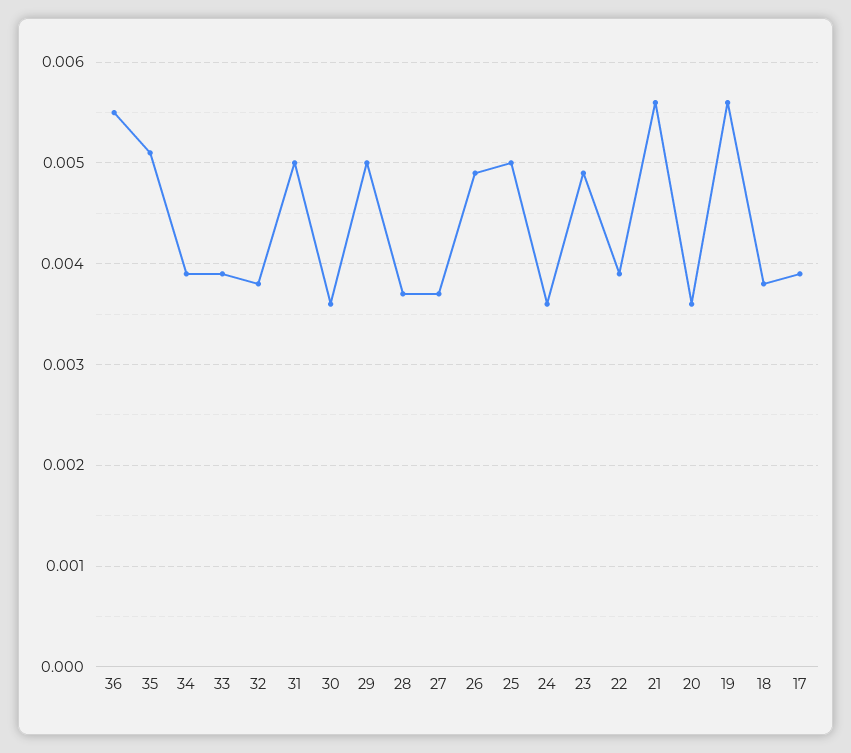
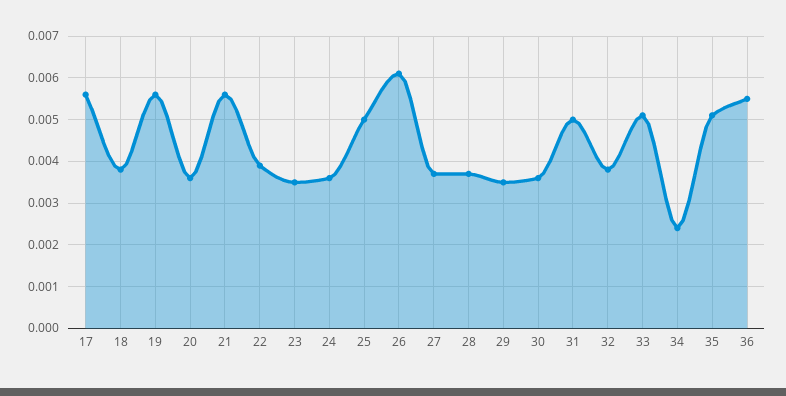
  {
    "36": 0.0055,
    "35": 0.0051,
-   "34": 0.0039,
+   "34": 0.0025,
-   "33": 0.0039,
+   "33": 0.005,
    "32": 0.0038,
    "31": 0.005,
    "30": 0.0036,
-   "29": 0.005,
+   "29": 0.0035,
    "28": 0.0037,
    "27": 0.0037,
-   "26": 0.0049,
+   "26": 0.006,
    "25": 0.005,
    "24": 0.0036,
-   "23": 0.0049,
+   "23": 0.0035,
    "22": 0.0039,
    "21": 0.0056,
    "20": 0.0036,
    "19": 0.0056,
    "18": 0.0038,
-   "17": 0.0039
+   "17": 0.0055
  }

